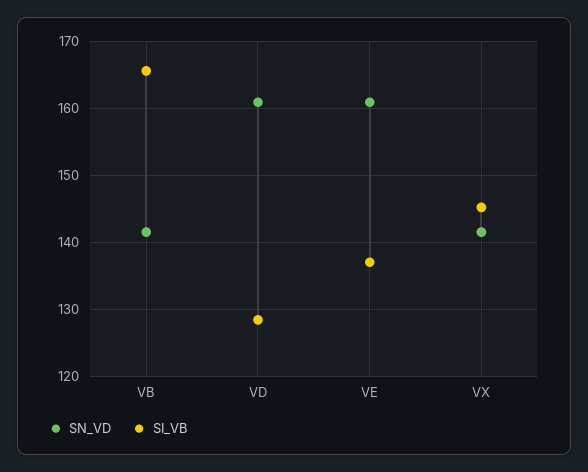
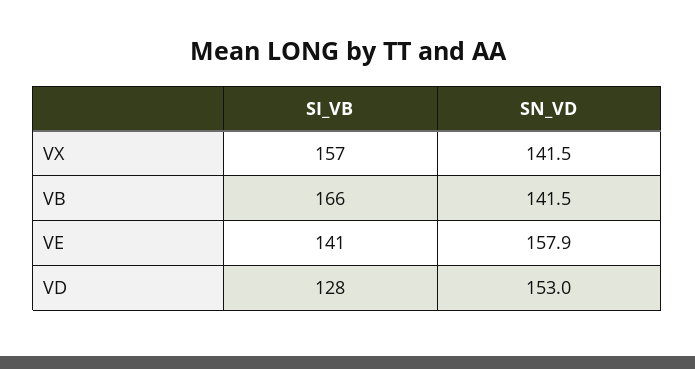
  {
    "SN_VD": {
      "VB": 141.5,
-     "VD": 161,
+     "VD": 153,
-     "VE": 161,
+     "VE": 157.9,
      "VX": 141.5
    },
    "SI_VB": {
      "VB": 166,
      "VD": 128,
-     "VE": 137,
+     "VE": 141,
-     "VX": 145
+     "VX": 157
    }
  }

